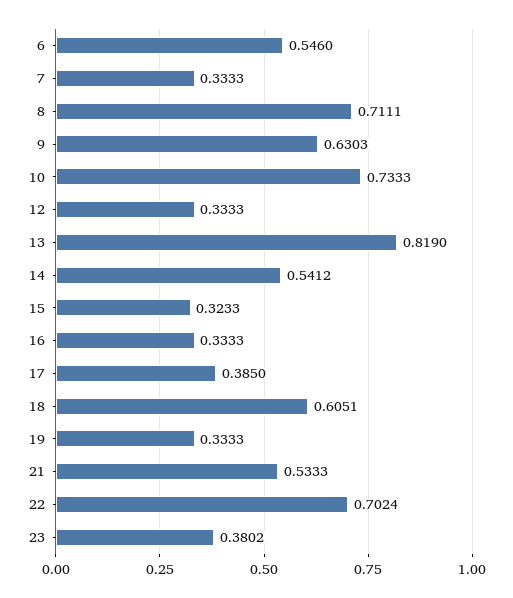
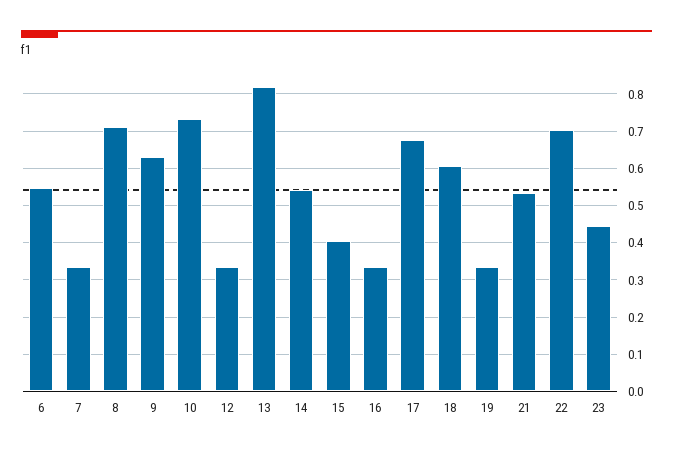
  {
    "6": 0.546,
    "7": 0.3333,
    "8": 0.7111,
    "9": 0.6303,
    "10": 0.7333,
    "12": 0.3333,
    "13": 0.819,
    "14": 0.5412,
-   "15": 0.3233,
+   "15": 0.4,
    "16": 0.3333,
-   "17": 0.385,
+   "17": 0.68,
    "18": 0.6051,
    "19": 0.3333,
    "21": 0.5333,
    "22": 0.7024,
-   "23": 0.3802
+   "23": 0.44
  }

